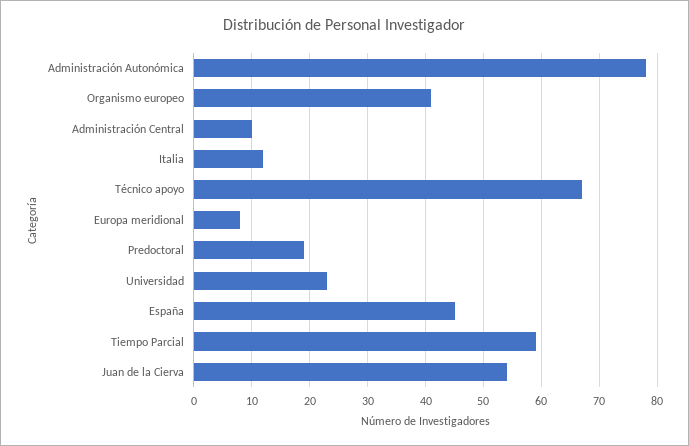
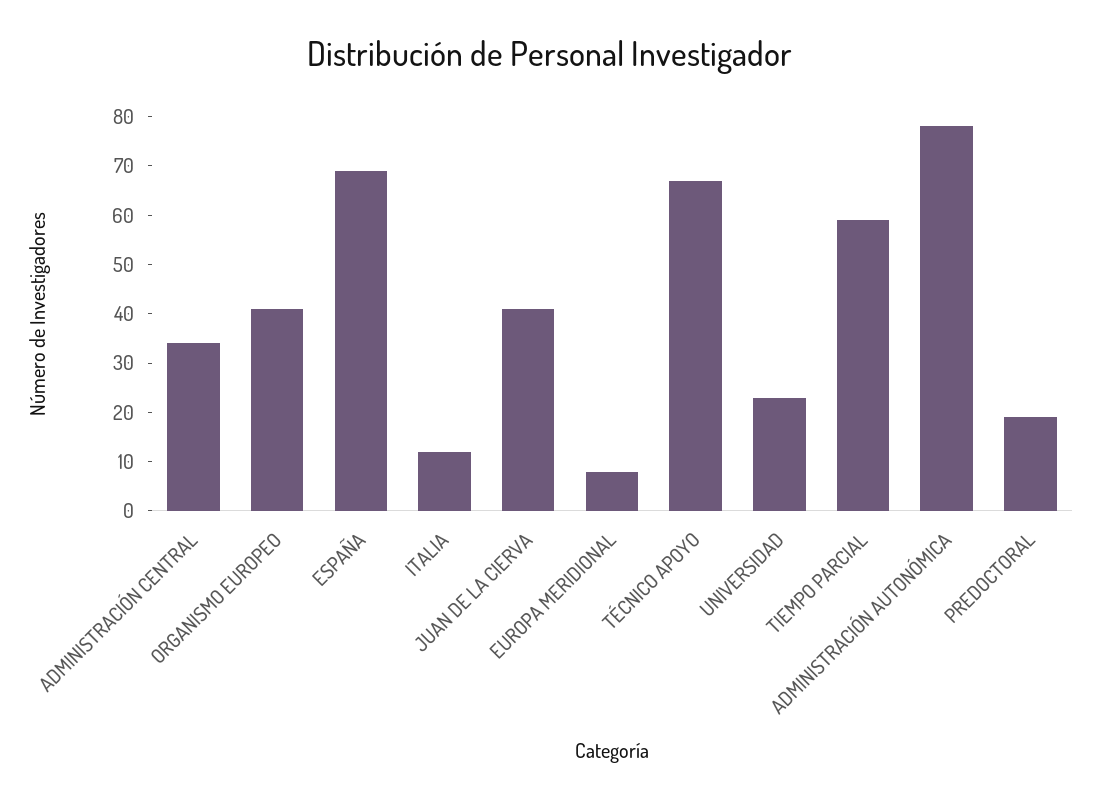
  {
    "Administración Autonómica": 80,
    "Organismo europeo": 40,
-   "Administración Central": 10,
+   "Administración Central": 35,
    "Italia": 10,
    "Técnico apoyo": 65,
    "Europa meridional": 10,
    "Predoctoral": 20,
    "Universidad": 25,
-   "España": 45,
+   "España": 70,
    "Tiempo Parcial": 60,
-   "Juan de la Cierva": 55
+   "Juan de la Cierva": 40
  }

